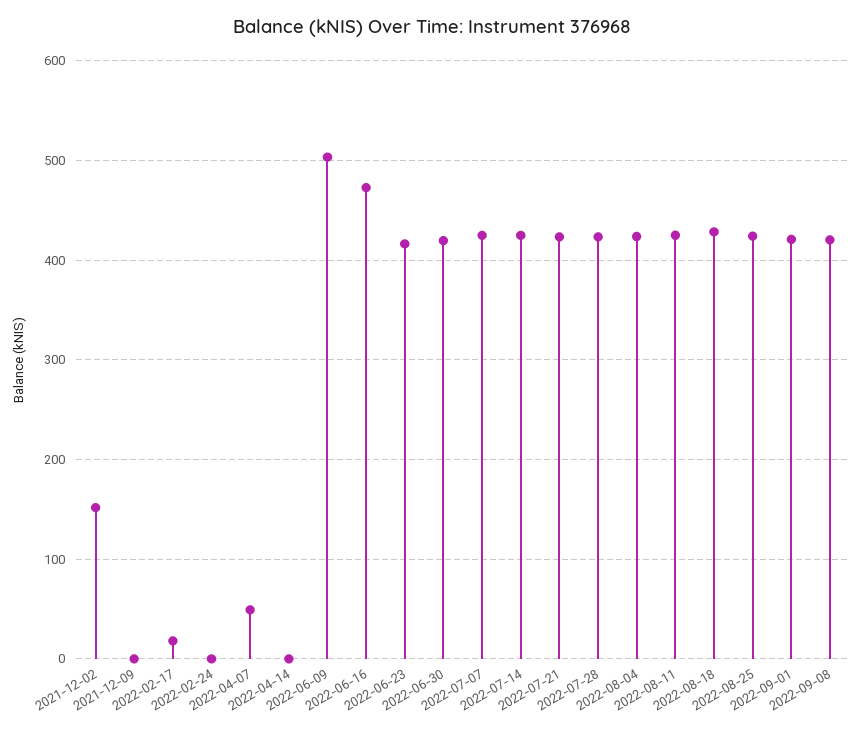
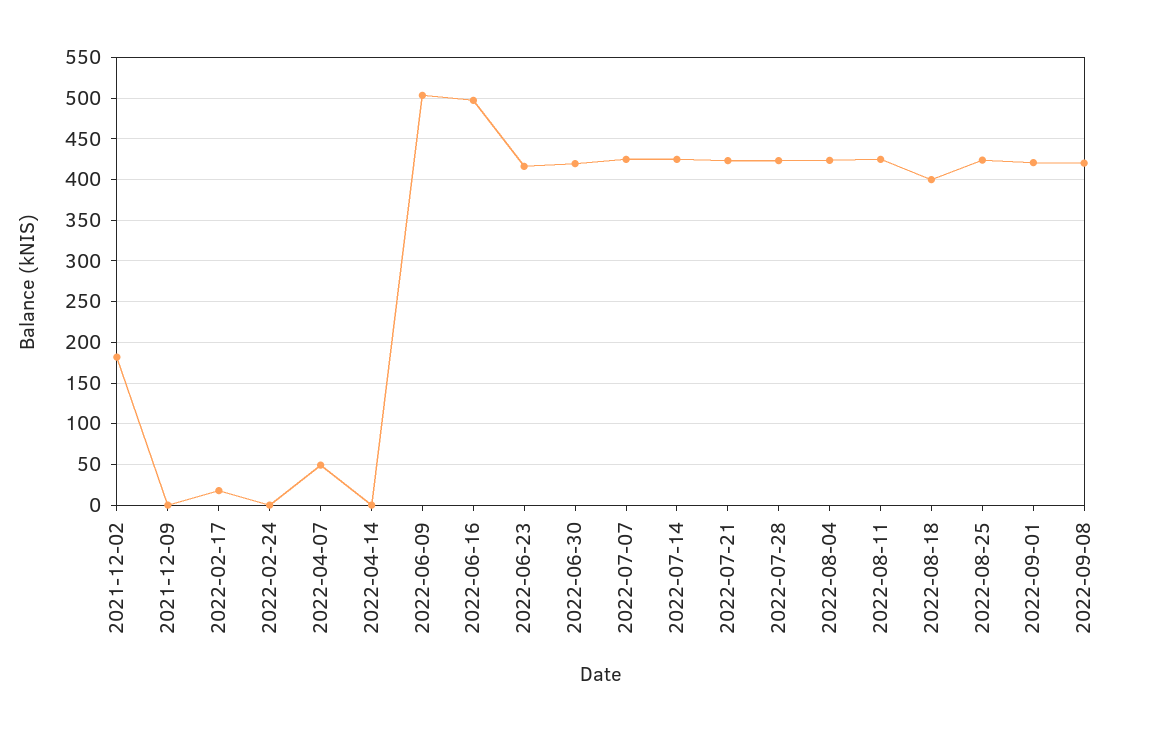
  {
-   "2021-12-02": 150,
+   "2021-12-02": 180,
    "2021-12-09": 0,
    "2022-02-17": 20,
    "2022-02-24": 0,
    "2022-04-07": 50,
    "2022-04-14": 0,
    "2022-06-09": 500,
-   "2022-06-16": 470,
+   "2022-06-16": 500,
    "2022-06-23": 420,
    "2022-06-30": 420,
    "2022-07-07": 420,
    "2022-07-14": 420,
    "2022-07-21": 420,
    "2022-07-28": 420,
    "2022-08-04": 420,
    "2022-08-11": 420,
-   "2022-08-18": 430,
+   "2022-08-18": 400,
    "2022-08-25": 420,
    "2022-09-01": 420,
    "2022-09-08": 420
  }

